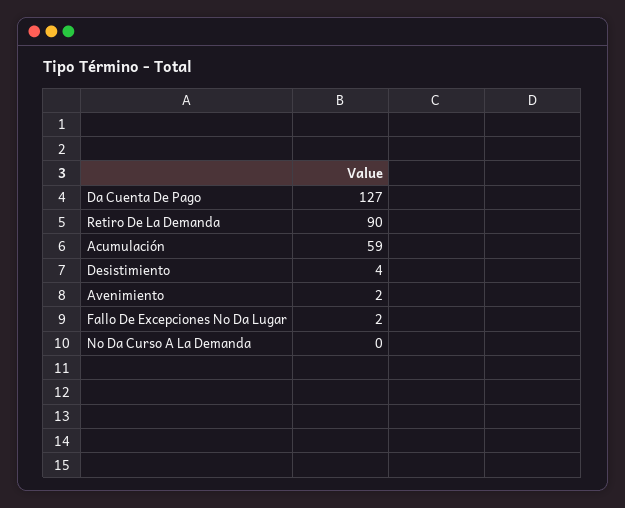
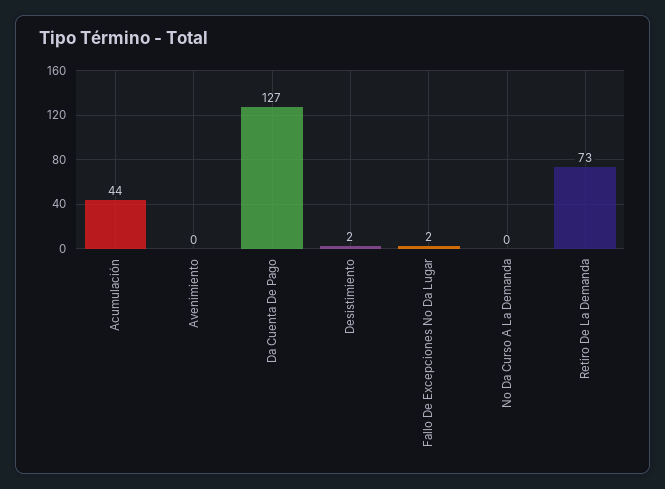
  {
    "Da Cuenta De Pago": 127,
-   "Retiro De La Demanda": 90,
+   "Retiro De La Demanda": 73,
-   "Acumulación": 59,
+   "Acumulación": 44,
-   "Desistimiento": 4,
+   "Desistimiento": 2,
-   "Avenimiento": 2,
+   "Avenimiento": 0,
    "Fallo De Excepciones No Da Lugar": 2,
    "No Da Curso A La Demanda": 0
  }

